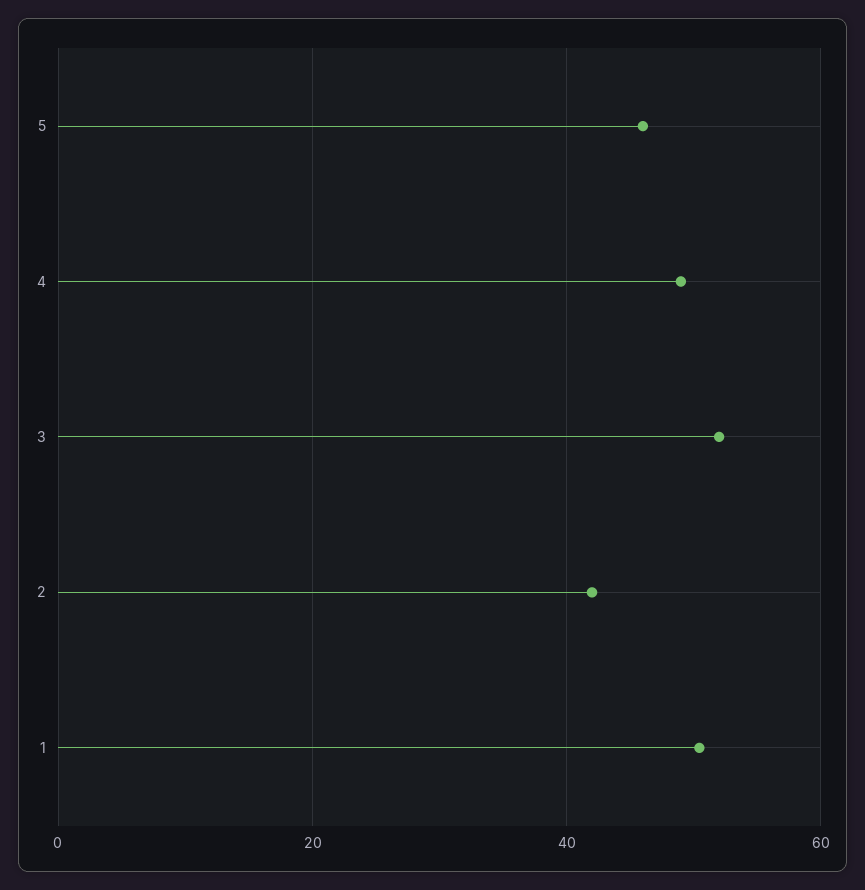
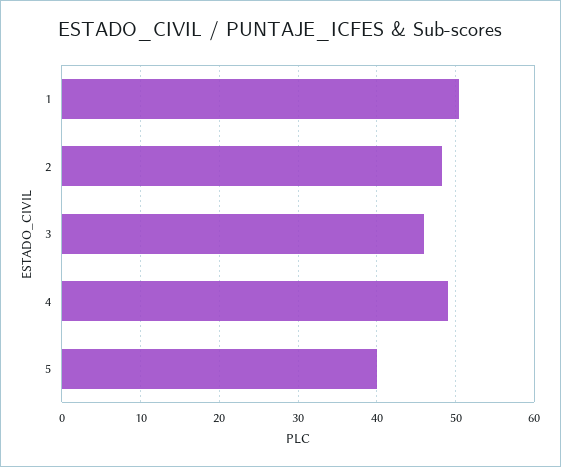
  {
-   "5": 46,
+   "5": 40,
    "4": 49,
-   "3": 52,
+   "3": 46,
-   "2": 42,
+   "2": 48,
    "1": 50
  }

